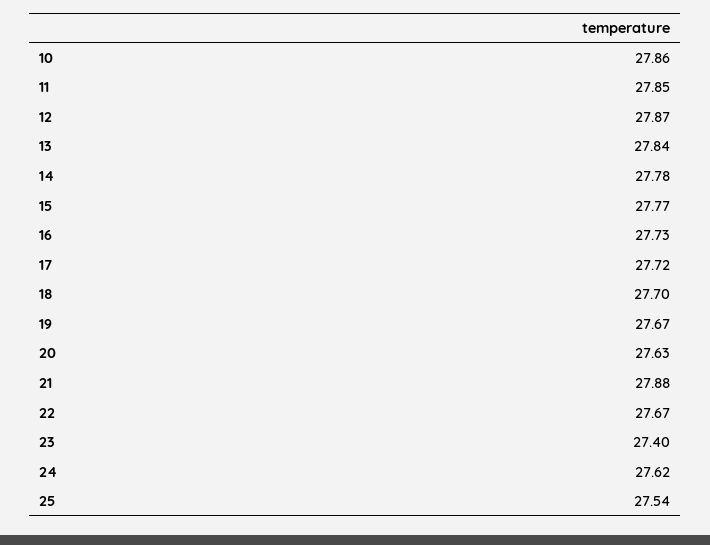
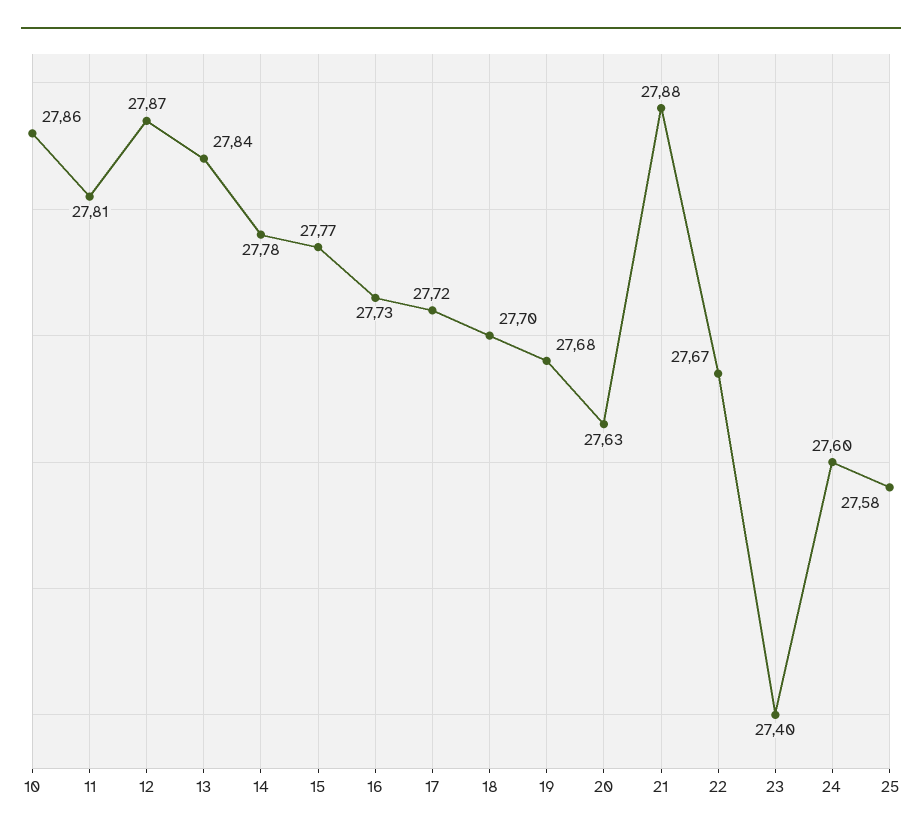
  {
    "10": 27.86,
-   "11": 27.85,
+   "11": 27.81,
    "12": 27.87,
    "13": 27.84,
    "14": 27.78,
    "15": 27.77,
    "16": 27.73,
    "17": 27.72,
    "18": 27.7,
-   "19": 27.67,
+   "19": 27.68,
    "20": 27.63,
    "21": 27.88,
    "22": 27.67,
    "23": 27.4,
-   "24": 27.62,
+   "24": 27.6,
-   "25": 27.54
+   "25": 27.58
  }

